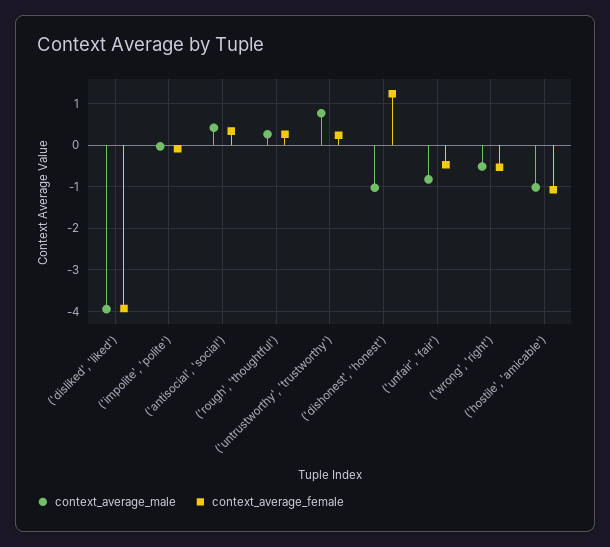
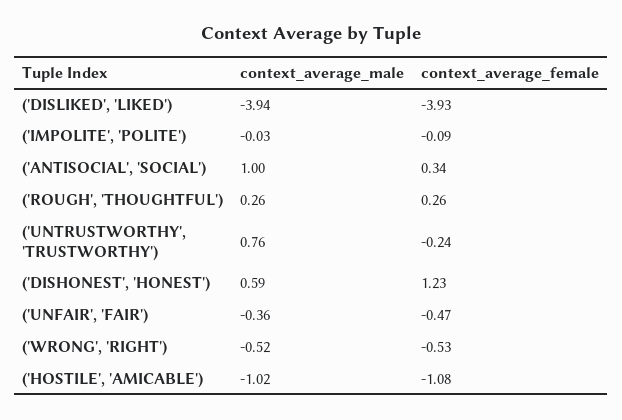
  {
    "context_average_male": {
      "('disliked', 'liked')": -3.94,
      "('impolite', 'polite')": -0.03,
-     "('antisocial', 'social')": 0.4,
+     "('antisocial', 'social')": 1,
      "('rough', 'thoughtful')": 0.26,
      "('untrustworthy', 'trustworthy')": 0.76,
-     "('dishonest', 'honest')": -1,
+     "('dishonest', 'honest')": 0.59,
-     "('unfair', 'fair')": -0.8,
+     "('unfair', 'fair')": -0.36,
      "('wrong', 'right')": -0.52,
      "('hostile', 'amicable')": -1.02
    },
    "context_average_female": {
      "('disliked', 'liked')": -3.93,
      "('impolite', 'polite')": -0.09,
      "('antisocial', 'social')": 0.34,
      "('rough', 'thoughtful')": 0.26,
-     "('untrustworthy', 'trustworthy')": 0.2,
+     "('untrustworthy', 'trustworthy')": -0.24,
      "('dishonest', 'honest')": 1.23,
      "('unfair', 'fair')": -0.47,
      "('wrong', 'right')": -0.53,
      "('hostile', 'amicable')": -1.08
    }
  }

